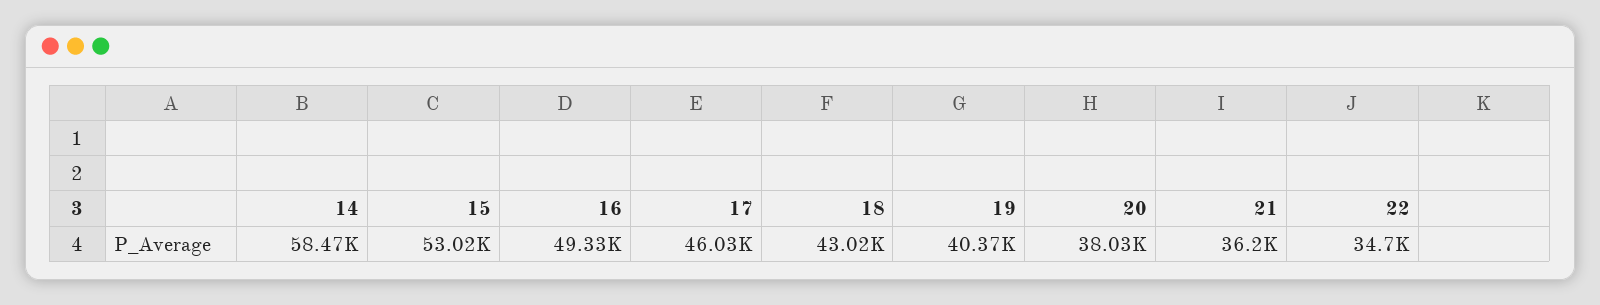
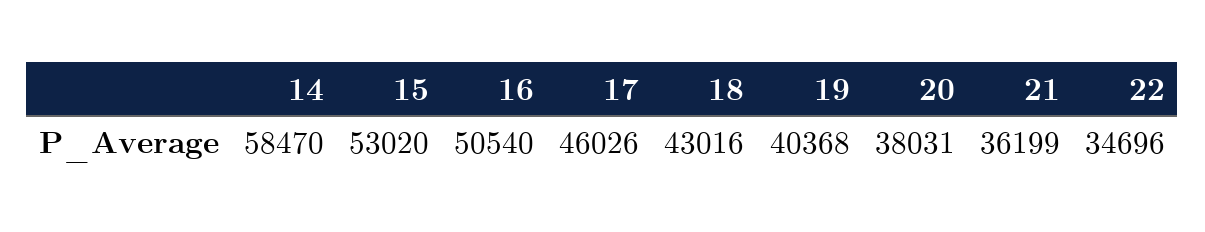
  {
    "14": 58470,
    "15": 53020,
-   "16": 49330,
+   "16": 50540,
    "17": 46026,
    "18": 43016,
    "19": 40368,
    "20": 38031,
    "21": 36199,
    "22": 34696
  }

